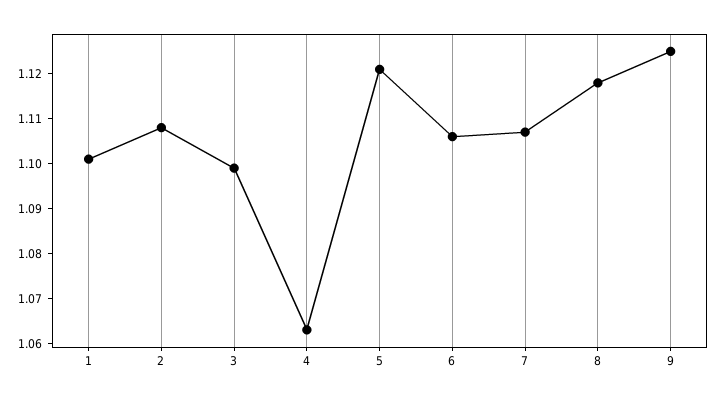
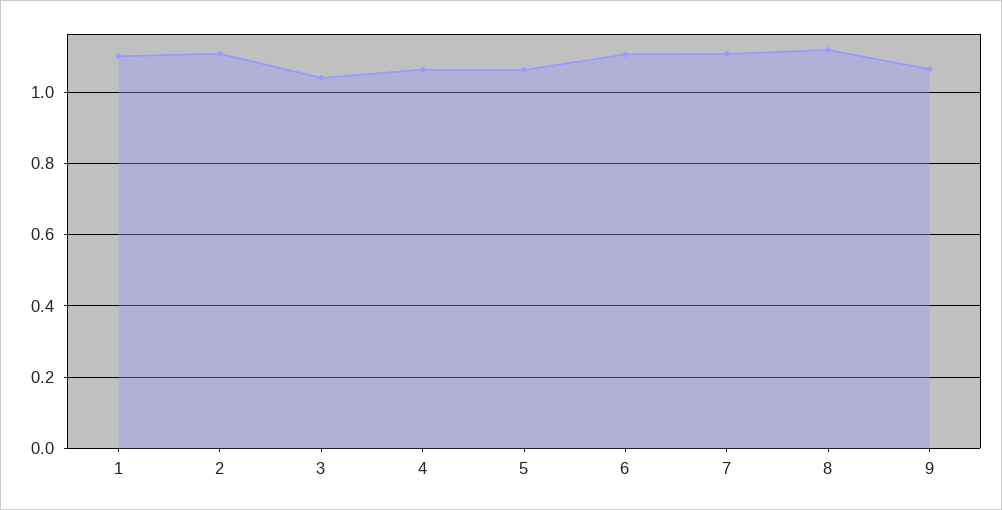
  {
    "1": 1.1,
    "2": 1.11,
-   "3": 1.1,
+   "3": 1.04,
    "4": 1.065,
-   "5": 1.12,
+   "5": 1.06,
    "6": 1.105,
    "7": 1.105,
    "8": 1.12,
-   "9": 1.125
+   "9": 1.06
  }

